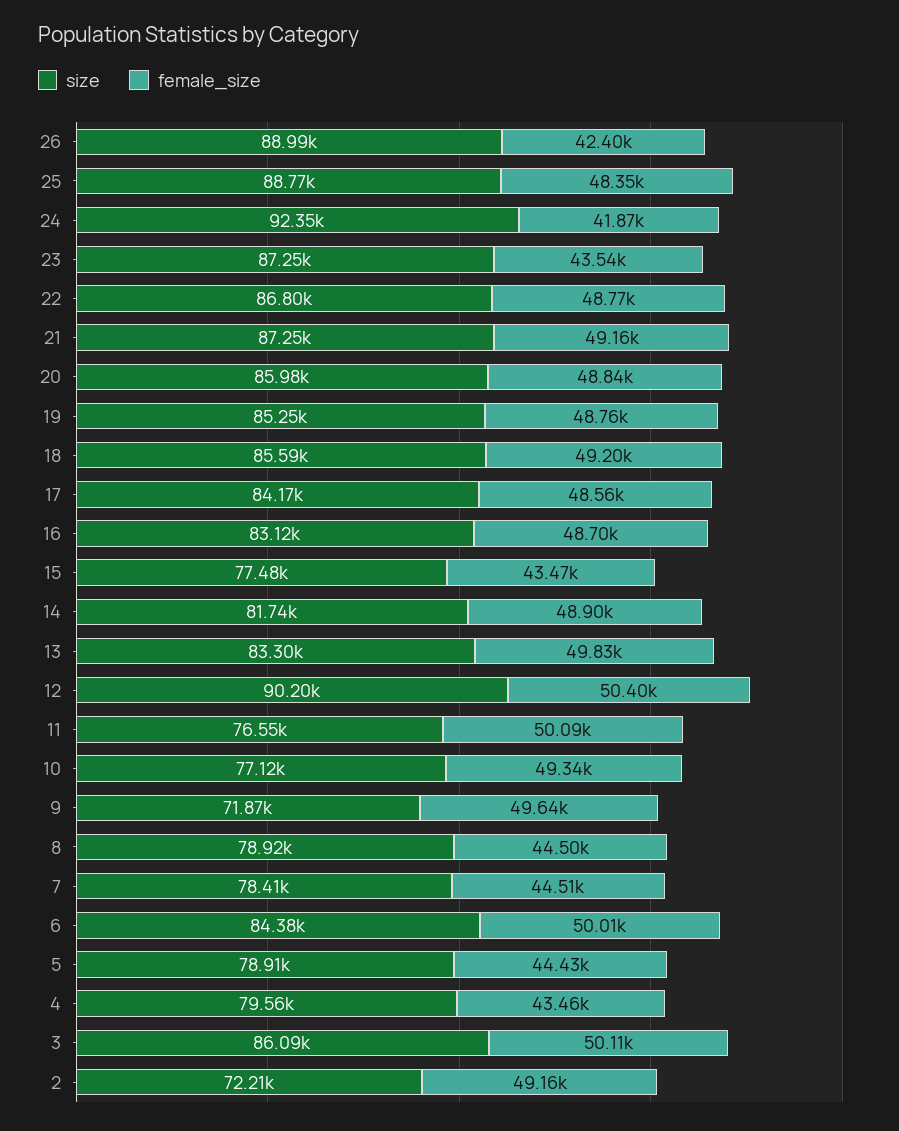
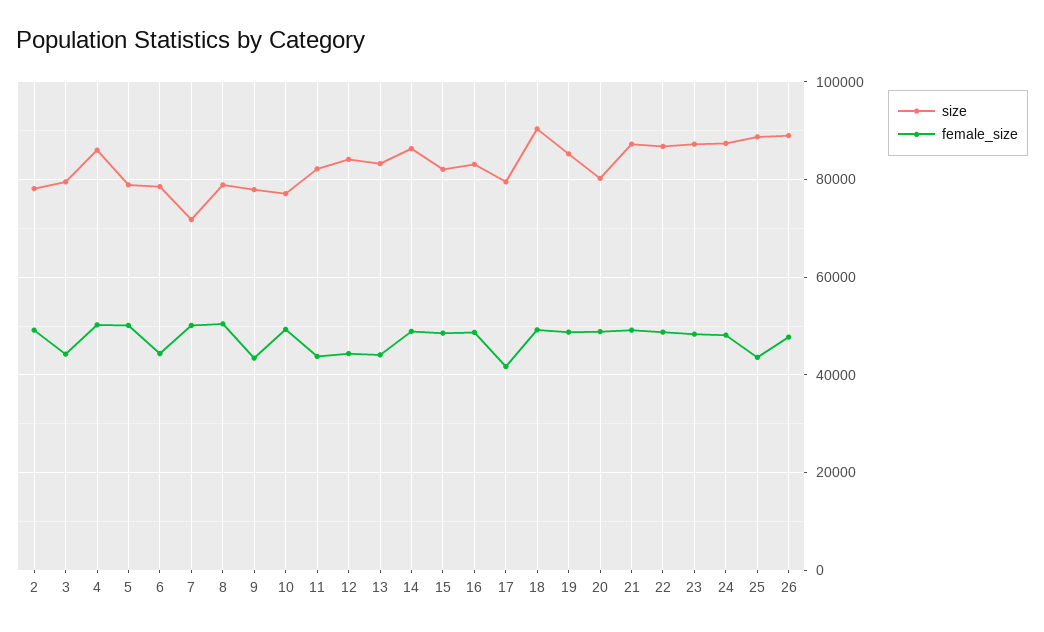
  {
    "size": {
      "26": 88990,
      "25": 88770,
-     "24": 92350,
+     "24": 88000,
      "23": 87250,
      "22": 86800,
      "21": 87250,
-     "20": 85980,
+     "20": 80000,
      "19": 85250,
-     "18": 85590,
+     "18": 90000,
-     "17": 84170,
+     "17": 80000,
      "16": 83120,
-     "15": 77480,
+     "15": 82000,
-     "14": 81740,
+     "14": 86000,
      "13": 83300,
-     "12": 90200,
+     "12": 84000,
-     "11": 76550,
+     "11": 82000,
      "10": 77120,
-     "9": 71870,
+     "9": 78000,
      "8": 78920,
-     "7": 78410,
+     "7": 72000,
-     "6": 84380,
+     "6": 78000,
      "5": 78910,
-     "4": 79560,
+     "4": 86000,
-     "3": 86090,
+     "3": 80000,
-     "2": 72210
+     "2": 78000
    },
    "female_size": {
-     "26": 42400,
+     "26": 48000,
-     "25": 48350,
+     "25": 44000,
-     "24": 41870,
+     "24": 48000,
-     "23": 43540,
+     "23": 48000,
      "22": 48770,
      "21": 49160,
      "20": 48840,
      "19": 48760,
      "18": 49200,
-     "17": 48560,
+     "17": 42000,
      "16": 48700,
-     "15": 43470,
+     "15": 48000,
      "14": 48900,
-     "13": 49830,
+     "13": 44000,
-     "12": 50400,
+     "12": 44000,
-     "11": 50090,
+     "11": 44000,
      "10": 49340,
-     "9": 49640,
+     "9": 44000,
-     "8": 44500,
+     "8": 50000,
-     "7": 44510,
+     "7": 50000,
-     "6": 50010,
+     "6": 44000,
-     "5": 44430,
+     "5": 50000,
-     "4": 43460,
+     "4": 50000,
-     "3": 50110,
+     "3": 44000,
      "2": 49160
    }
  }

